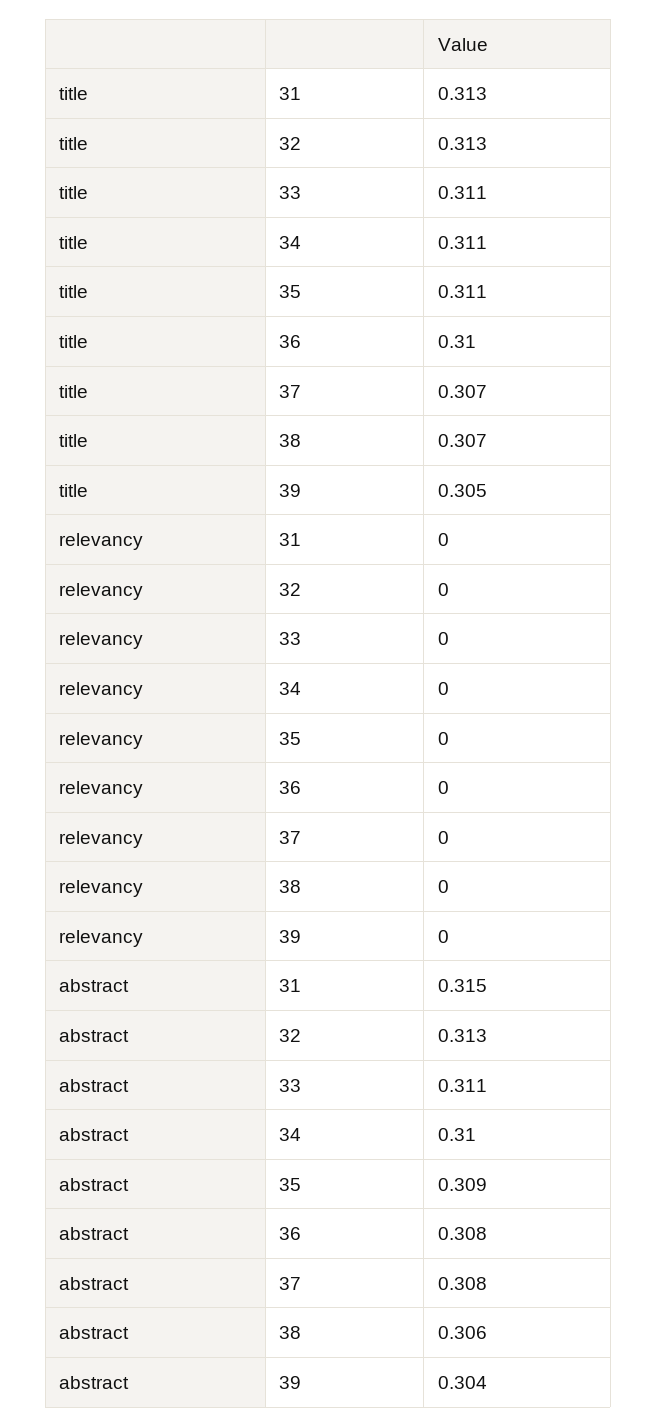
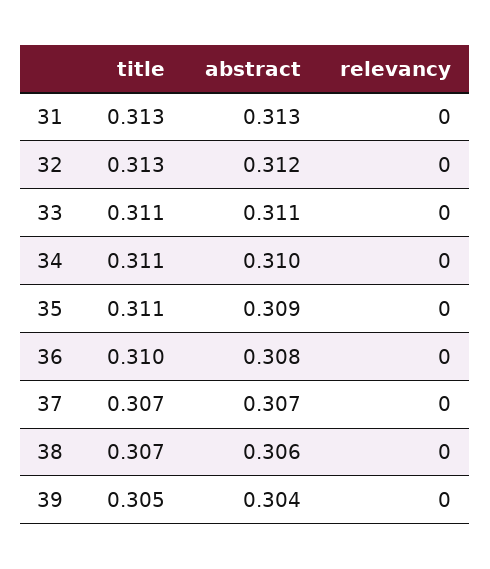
  {
    "title": {
      "31": 0.313,
      "32": 0.313,
      "33": 0.311,
      "34": 0.311,
      "35": 0.311,
      "36": 0.31,
      "37": 0.307,
      "38": 0.307,
      "39": 0.305
    },
    "relevancy": {
      "31": 0,
      "32": 0,
      "33": 0,
      "34": 0,
      "35": 0,
      "36": 0,
      "37": 0,
      "38": 0,
      "39": 0
    },
    "abstract": {
-     "31": 0.315,
+     "31": 0.313,
-     "32": 0.313,
+     "32": 0.312,
      "33": 0.311,
      "34": 0.31,
      "35": 0.309,
      "36": 0.308,
-     "37": 0.308,
+     "37": 0.307,
      "38": 0.306,
      "39": 0.304
    }
  }

